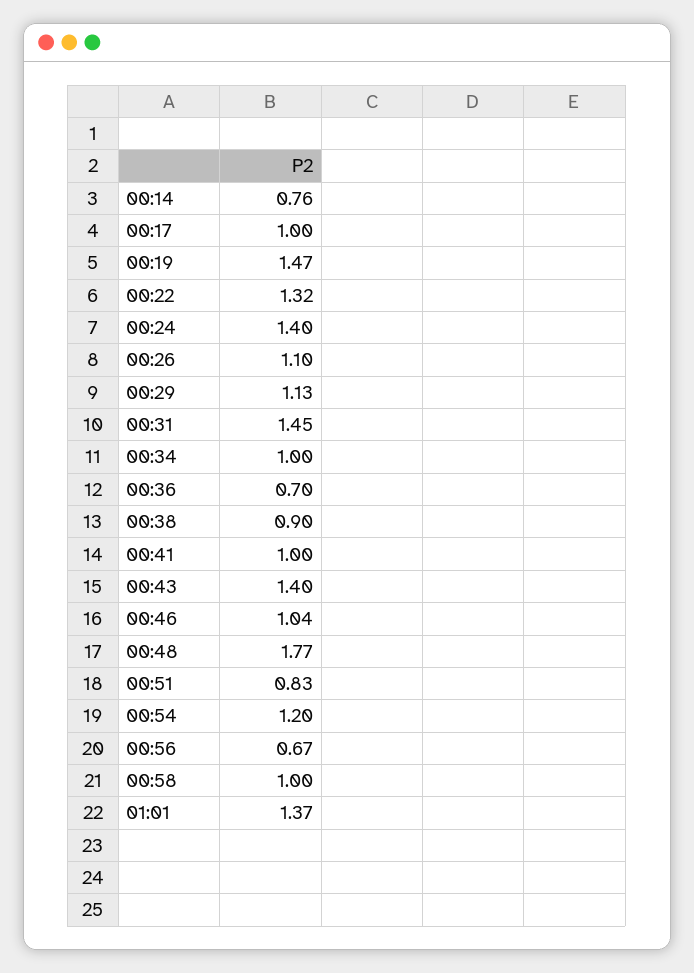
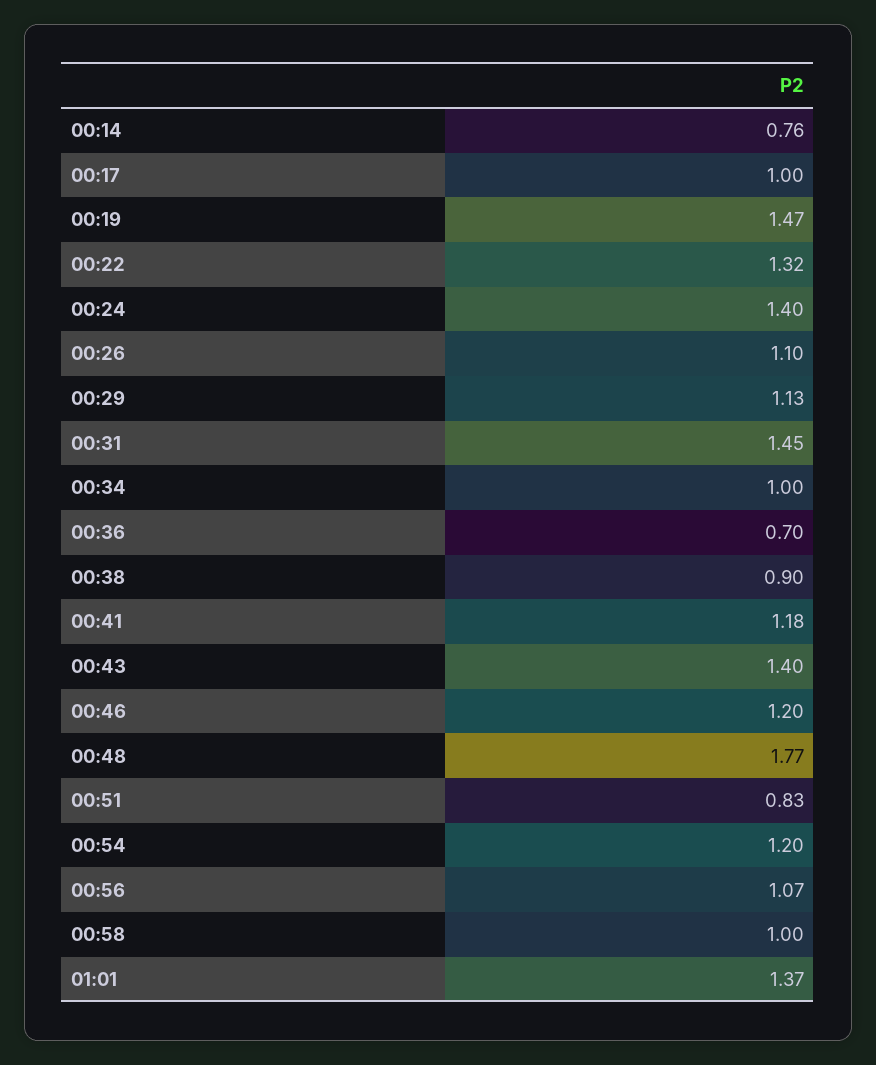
  {
    "00:14": 0.76,
    "00:17": 1,
    "00:19": 1.47,
    "00:22": 1.32,
    "00:24": 1.4,
    "00:26": 1.1,
    "00:29": 1.13,
    "00:31": 1.45,
    "00:34": 1,
    "00:36": 0.7,
    "00:38": 0.9,
-   "00:41": 1,
+   "00:41": 1.18,
    "00:43": 1.4,
-   "00:46": 1.04,
+   "00:46": 1.2,
    "00:48": 1.77,
    "00:51": 0.83,
    "00:54": 1.2,
-   "00:56": 0.67,
+   "00:56": 1.07,
    "00:58": 1,
    "01:01": 1.37
  }

